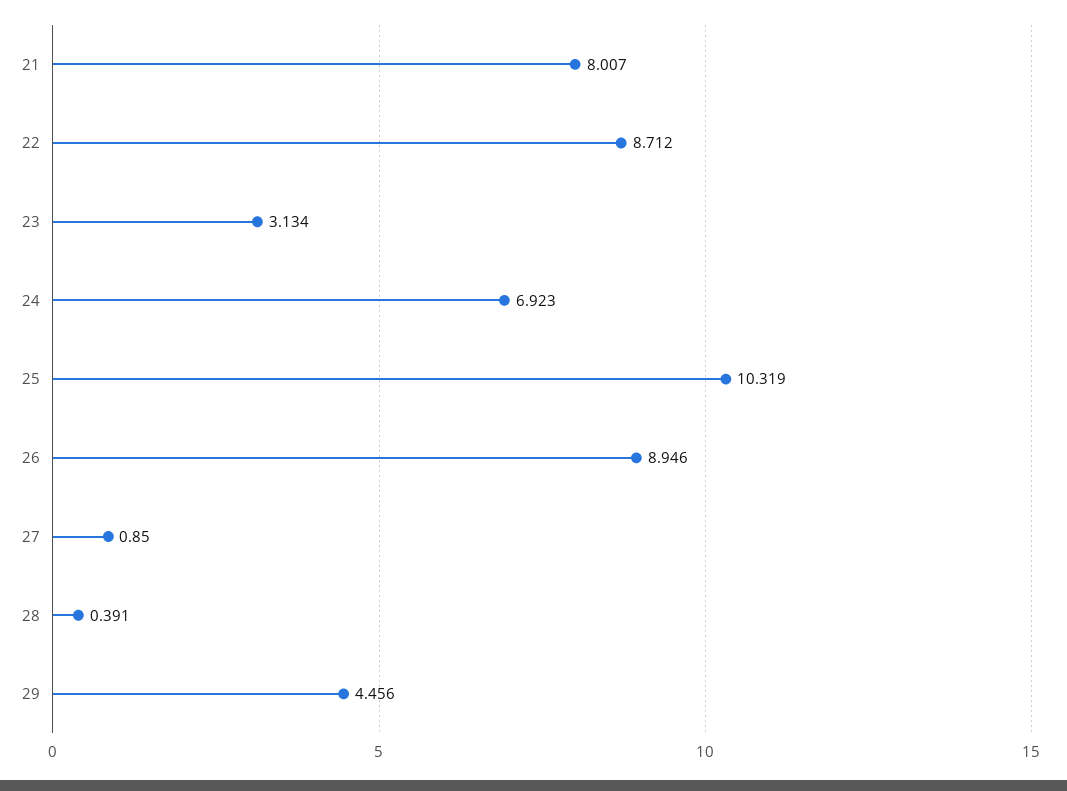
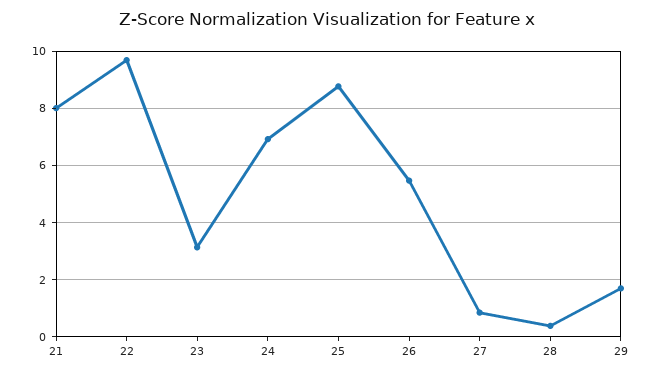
  {
    "21": 8.007,
-   "22": 8.712,
+   "22": 9.75,
    "23": 3.134,
    "24": 6.923,
-   "25": 10.319,
+   "25": 8.75,
-   "26": 8.946,
+   "26": 5.5,
    "27": 0.85,
    "28": 0.391,
-   "29": 4.456
+   "29": 1.75
  }

